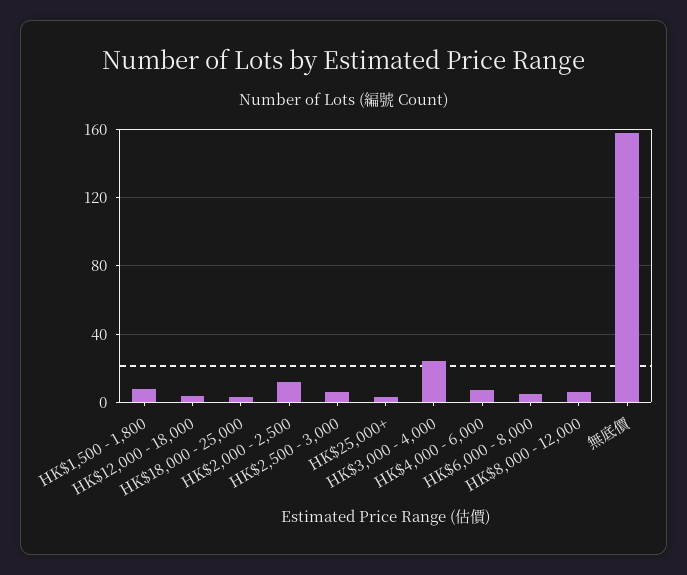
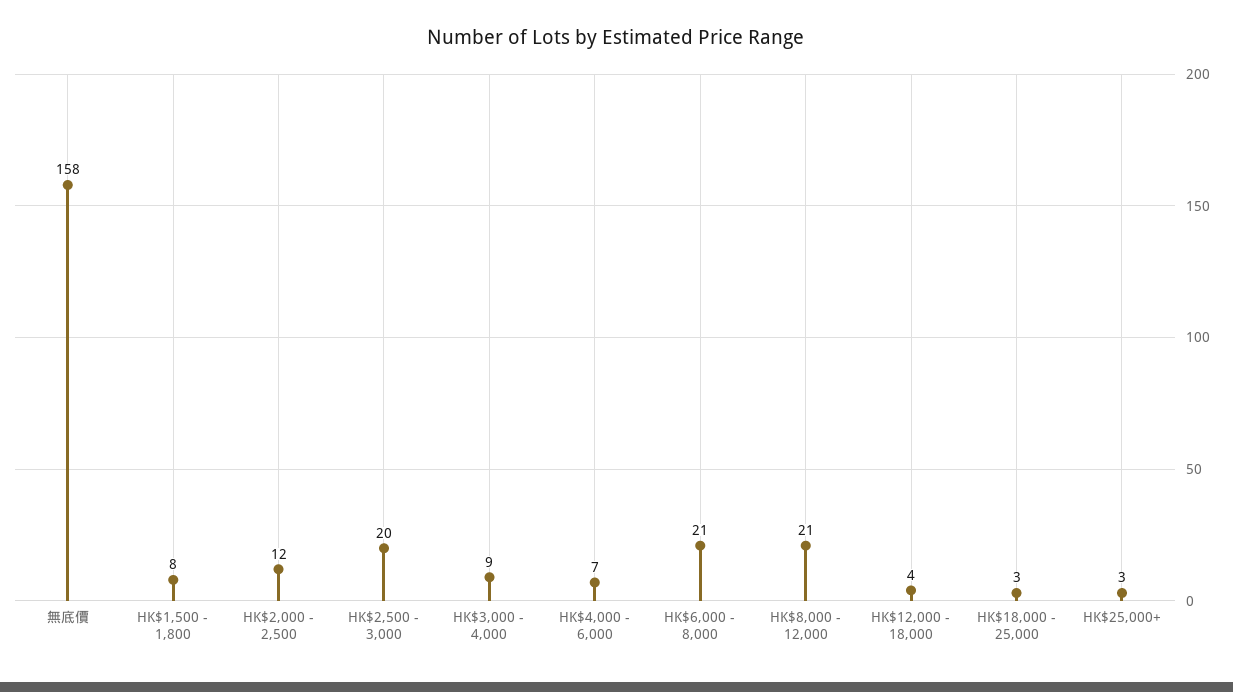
  {
    "HK$1,500 - 1,800": 8,
    "HK$12,000 - 18,000": 4,
    "HK$18,000 - 25,000": 3,
    "HK$2,000 - 2,500": 12,
-   "HK$2,500 - 3,000": 5,
+   "HK$2,500 - 3,000": 20,
    "HK$25,000+": 3,
-   "HK$3,000 - 4,000": 25,
+   "HK$3,000 - 4,000": 9,
    "HK$4,000 - 6,000": 7,
-   "HK$6,000 - 8,000": 5,
+   "HK$6,000 - 8,000": 21,
-   "HK$8,000 - 12,000": 5,
+   "HK$8,000 - 12,000": 21,
    "無底價": 158
  }

